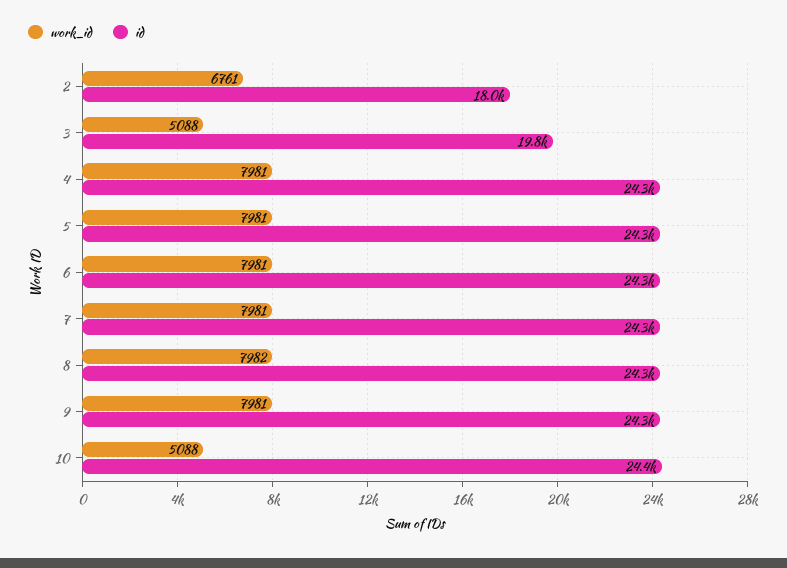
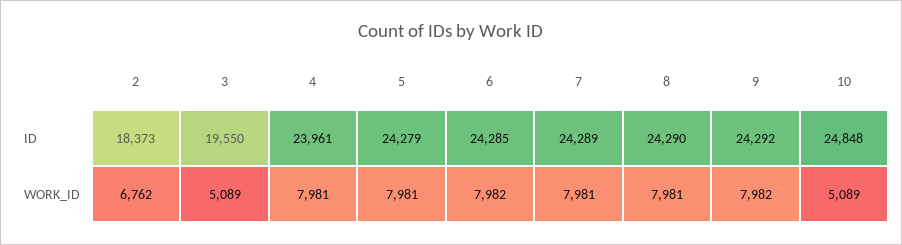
  {
    "work_id": {
-     "2": 6761,
+     "2": 6762,
-     "3": 5088,
+     "3": 5089,
      "4": 7981,
      "5": 7981,
-     "6": 7981,
+     "6": 7982,
      "7": 7981,
-     "8": 7982,
+     "8": 7981,
-     "9": 7981,
+     "9": 7982,
-     "10": 5088
+     "10": 5089
    },
    "id": {
-     "2": 18000,
+     "2": 18373,
-     "3": 19800,
+     "3": 19550,
-     "4": 24300,
+     "4": 23961,
      "5": 24279,
      "6": 24285,
      "7": 24289,
      "8": 24290,
      "9": 24292,
-     "10": 24400
+     "10": 24848
    }
  }

